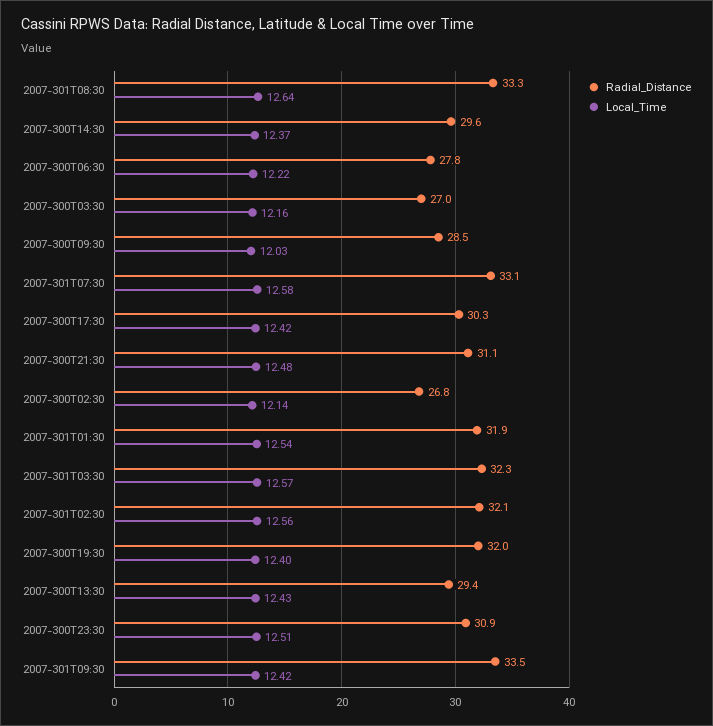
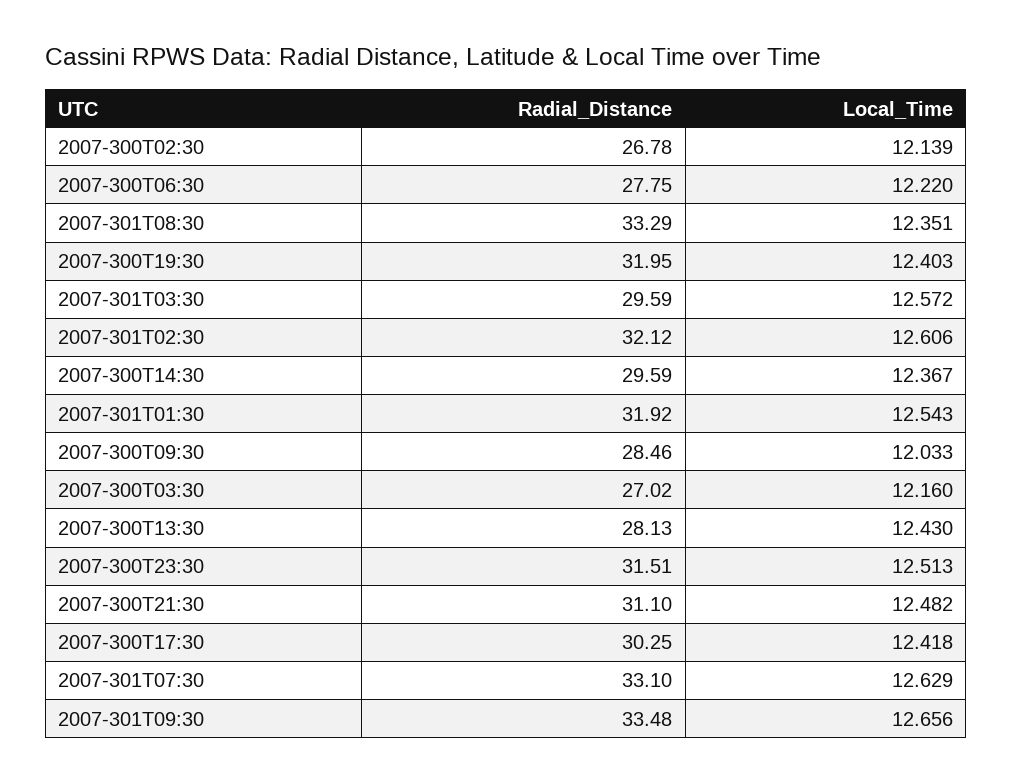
  {
    "Radial_Distance": {
      "2007-301T08:30": 33.29,
      "2007-300T14:30": 29.59,
      "2007-300T06:30": 27.75,
      "2007-300T03:30": 27.02,
      "2007-300T09:30": 28.46,
      "2007-301T07:30": 33.1,
      "2007-300T17:30": 30.25,
      "2007-300T21:30": 31.1,
      "2007-300T02:30": 26.78,
      "2007-301T01:30": 31.92,
-     "2007-301T03:30": 32.3,
+     "2007-301T03:30": 29.59,
      "2007-301T02:30": 32.12,
      "2007-300T19:30": 31.95,
-     "2007-300T13:30": 29.4,
+     "2007-300T13:30": 28.13,
-     "2007-300T23:30": 30.9,
+     "2007-300T23:30": 31.51,
      "2007-301T09:30": 33.48
    },
    "Local_Time": {
-     "2007-301T08:30": 12.64,
+     "2007-301T08:30": 12.351,
      "2007-300T14:30": 12.367,
      "2007-300T06:30": 12.22,
      "2007-300T03:30": 12.16,
      "2007-300T09:30": 12.033,
-     "2007-301T07:30": 12.58,
+     "2007-301T07:30": 12.629,
      "2007-300T17:30": 12.418,
      "2007-300T21:30": 12.482,
      "2007-300T02:30": 12.139,
      "2007-301T01:30": 12.543,
      "2007-301T03:30": 12.572,
-     "2007-301T02:30": 12.56,
+     "2007-301T02:30": 12.606,
      "2007-300T19:30": 12.403,
      "2007-300T13:30": 12.43,
      "2007-300T23:30": 12.513,
-     "2007-301T09:30": 12.42
+     "2007-301T09:30": 12.656
    }
  }

